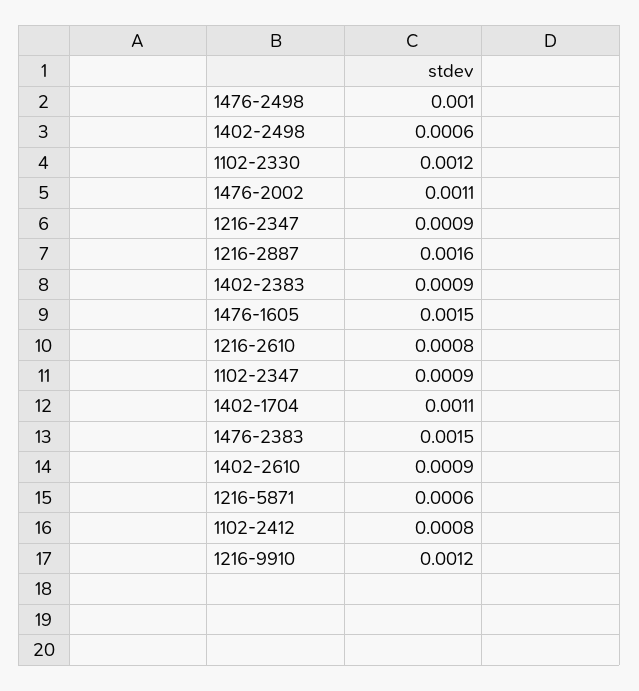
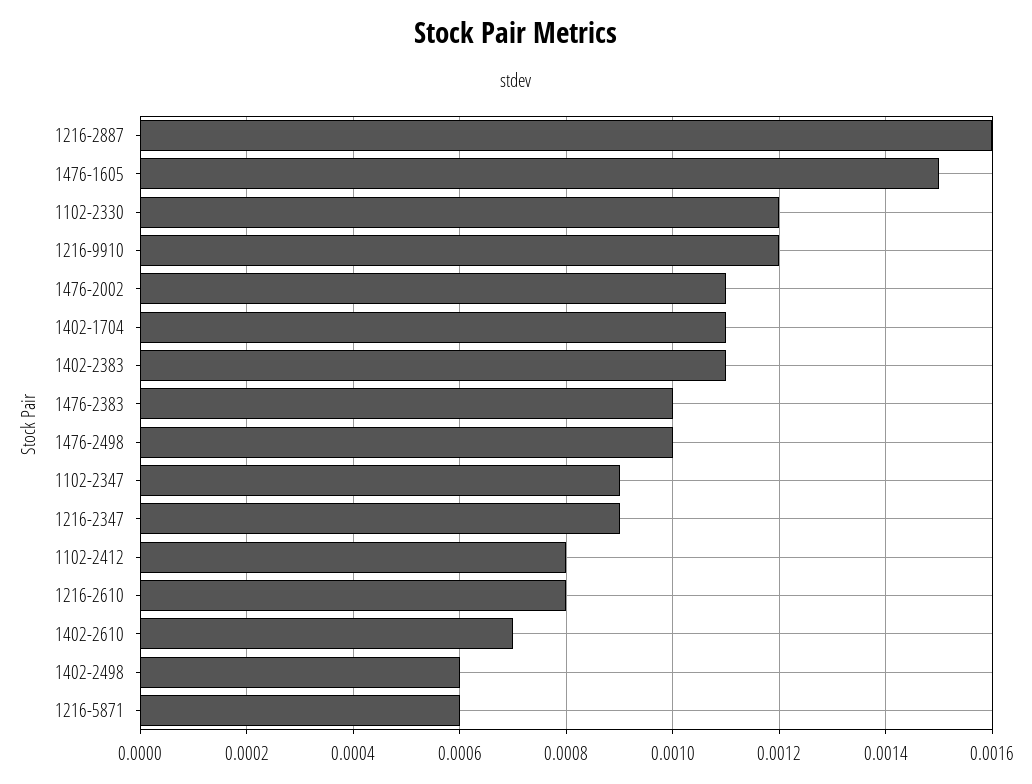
  {
    "1476-2498": 0.001,
    "1402-2498": 0.0006,
    "1102-2330": 0.0012,
    "1476-2002": 0.0011,
    "1216-2347": 0.0009,
    "1216-2887": 0.0016,
-   "1402-2383": 0.0009,
+   "1402-2383": 0.0011,
    "1476-1605": 0.0015,
    "1216-2610": 0.0008,
    "1102-2347": 0.0009,
    "1402-1704": 0.0011,
-   "1476-2383": 0.0015,
+   "1476-2383": 0.001,
-   "1402-2610": 0.0009,
+   "1402-2610": 0.0007,
    "1216-5871": 0.0006,
    "1102-2412": 0.0008,
    "1216-9910": 0.0012
  }

